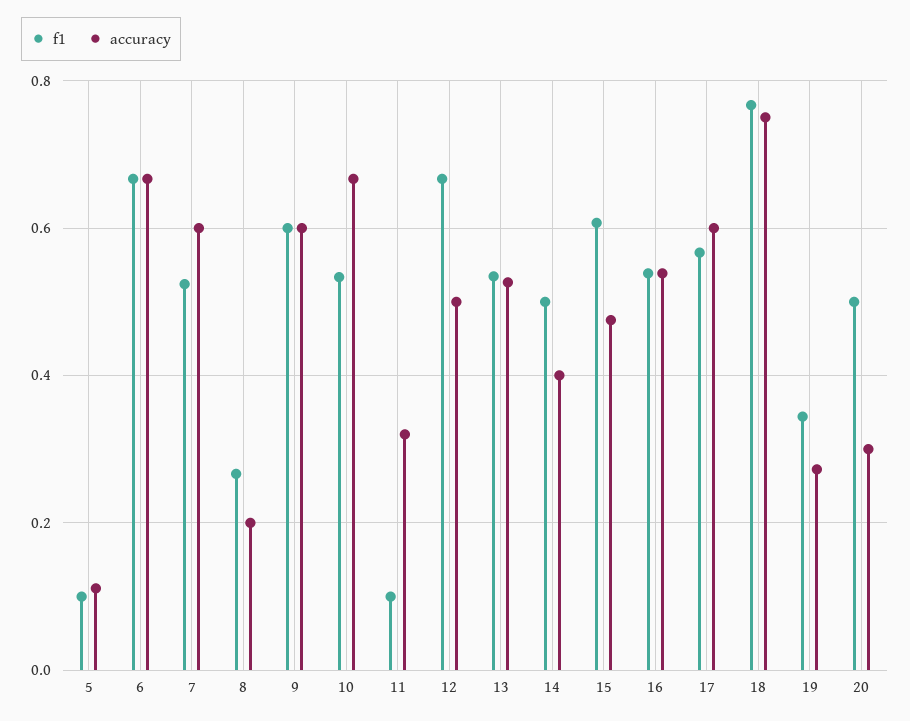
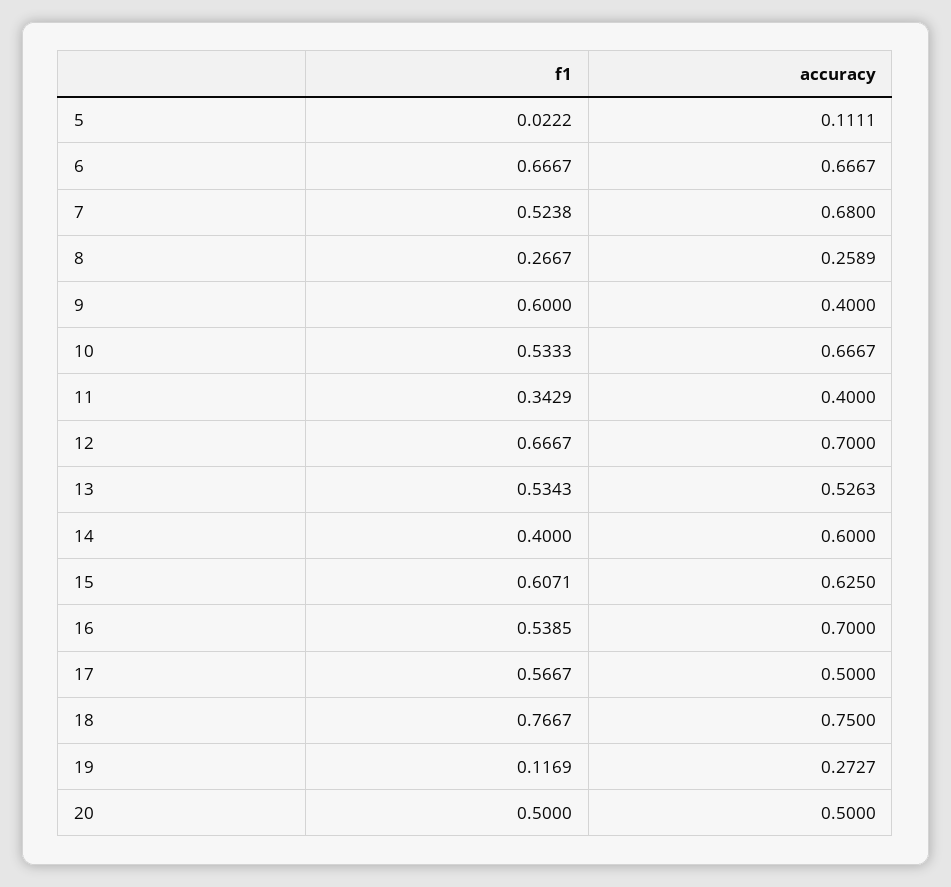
  {
    "f1": {
-     "5": 0.1,
+     "5": 0.0222,
      "6": 0.6667,
      "7": 0.5238,
      "8": 0.2667,
      "9": 0.6,
      "10": 0.5333,
-     "11": 0.1,
+     "11": 0.3429,
      "12": 0.6667,
      "13": 0.5343,
-     "14": 0.5,
+     "14": 0.4,
      "15": 0.6071,
      "16": 0.5385,
      "17": 0.5667,
      "18": 0.7667,
-     "19": 0.34,
+     "19": 0.1169,
      "20": 0.5
    },
    "accuracy": {
      "5": 0.1111,
      "6": 0.6667,
-     "7": 0.6,
+     "7": 0.68,
-     "8": 0.2,
+     "8": 0.2589,
-     "9": 0.6,
+     "9": 0.4,
      "10": 0.6667,
-     "11": 0.32,
+     "11": 0.4,
-     "12": 0.5,
+     "12": 0.7,
      "13": 0.5263,
-     "14": 0.4,
+     "14": 0.6,
-     "15": 0.48,
+     "15": 0.625,
-     "16": 0.54,
+     "16": 0.7,
-     "17": 0.6,
+     "17": 0.5,
      "18": 0.75,
      "19": 0.2727,
-     "20": 0.3
+     "20": 0.5
    }
  }

